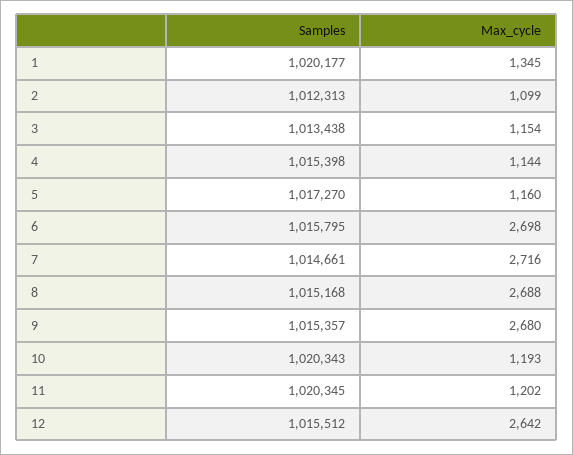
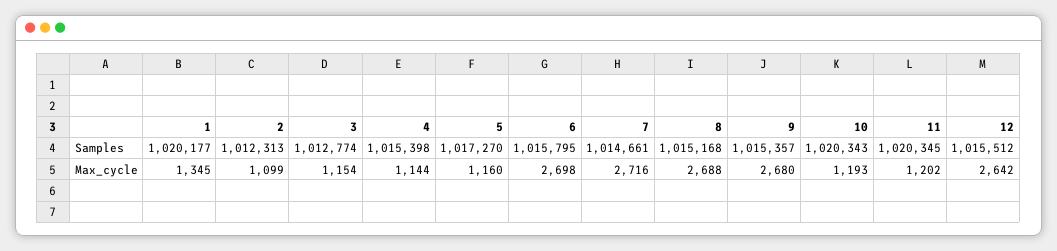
  {
    "Samples": {
      "1": 1020177,
      "2": 1012313,
-     "3": 1013438,
+     "3": 1012774,
      "4": 1015398,
      "5": 1017270,
      "6": 1015795,
      "7": 1014661,
      "8": 1015168,
      "9": 1015357,
      "10": 1020343,
      "11": 1020345,
      "12": 1015512
    },
    "Max_cycle": {
      "1": 1345,
      "2": 1099,
      "3": 1154,
      "4": 1144,
      "5": 1160,
      "6": 2698,
      "7": 2716,
      "8": 2688,
      "9": 2680,
      "10": 1193,
      "11": 1202,
      "12": 2642
    }
  }

